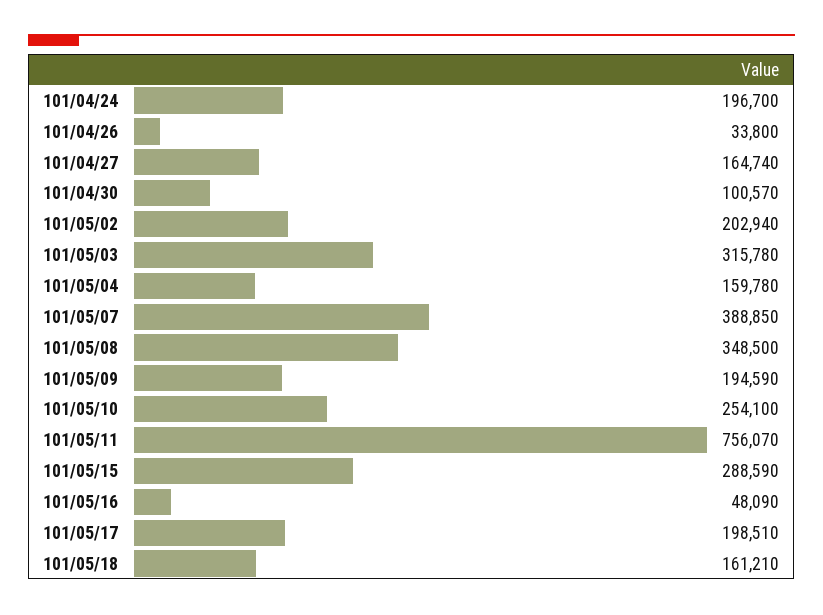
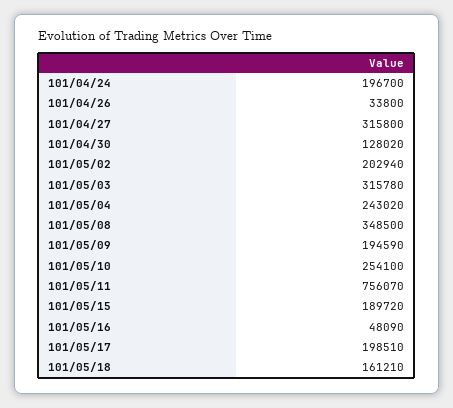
  {
    "101/04/24": 196700,
    "101/04/26": 33800,
-   "101/04/27": 164740,
+   "101/04/27": 315800,
-   "101/04/30": 100570,
+   "101/04/30": 128020,
    "101/05/02": 202940,
    "101/05/03": 315780,
-   "101/05/04": 159780,
+   "101/05/04": 243020,
-   "101/05/07": 388850,
    "101/05/08": 348500,
    "101/05/09": 194590,
    "101/05/10": 254100,
    "101/05/11": 756070,
-   "101/05/15": 288590,
+   "101/05/15": 189720,
    "101/05/16": 48090,
    "101/05/17": 198510,
    "101/05/18": 161210
  }

